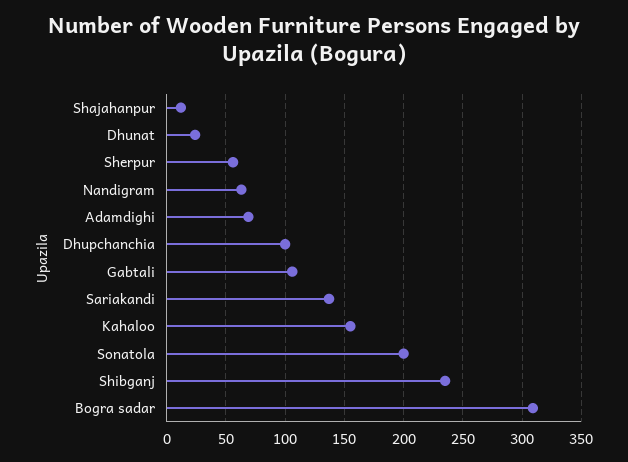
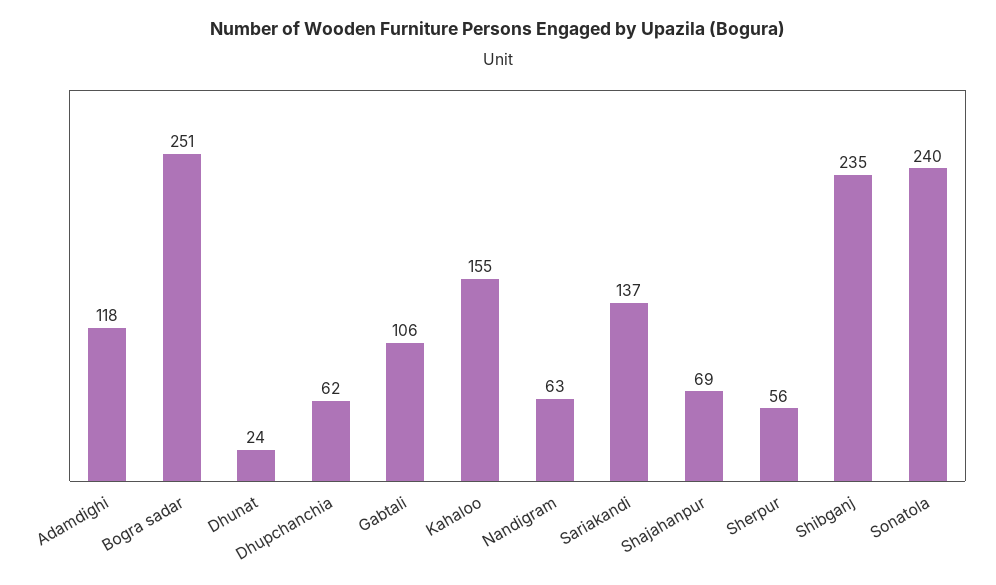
  {
-   "Shajahanpur": 10,
+   "Shajahanpur": 69,
    "Dhunat": 24,
    "Sherpur": 56,
    "Nandigram": 63,
-   "Adamdighi": 70,
+   "Adamdighi": 118,
-   "Dhupchanchia": 100,
+   "Dhupchanchia": 62,
    "Gabtali": 106,
    "Sariakandi": 137,
    "Kahaloo": 155,
-   "Sonatola": 200,
+   "Sonatola": 240,
    "Shibganj": 235,
-   "Bogra sadar": 310
+   "Bogra sadar": 251
  }

